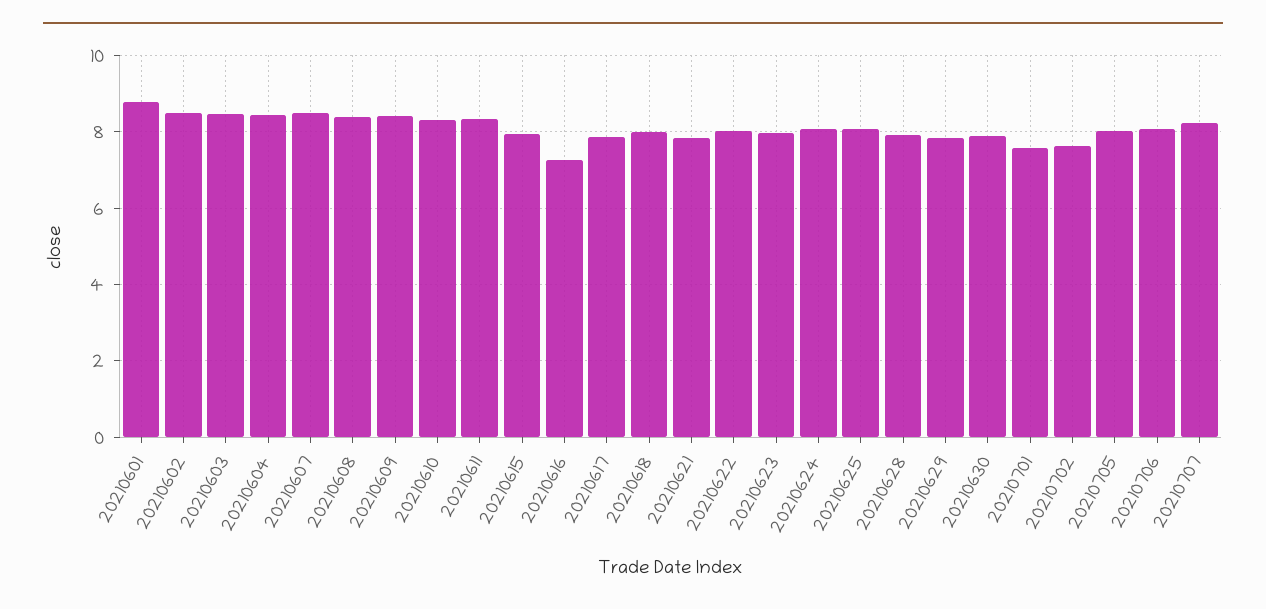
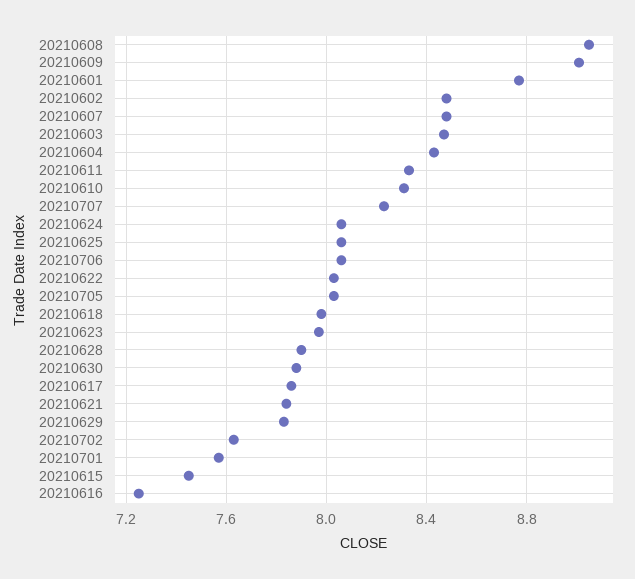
  {
    "20210601": 8.75,
    "20210602": 8.5,
    "20210603": 8.45,
    "20210604": 8.45,
    "20210607": 8.5,
-   "20210608": 8.4,
+   "20210608": 9.05,
-   "20210609": 8.4,
+   "20210609": 9,
    "20210610": 8.3,
    "20210611": 8.35,
-   "20210615": 8,
+   "20210615": 7.45,
    "20210616": 7.25,
    "20210617": 7.85,
    "20210618": 8,
    "20210621": 7.85,
    "20210622": 8.05,
    "20210623": 7.95,
    "20210624": 8.05,
    "20210625": 8.05,
    "20210628": 7.9,
    "20210629": 7.85,
    "20210630": 7.9,
    "20210701": 7.55,
    "20210702": 7.65,
    "20210705": 8.05,
    "20210706": 8.05,
    "20210707": 8.25
  }

